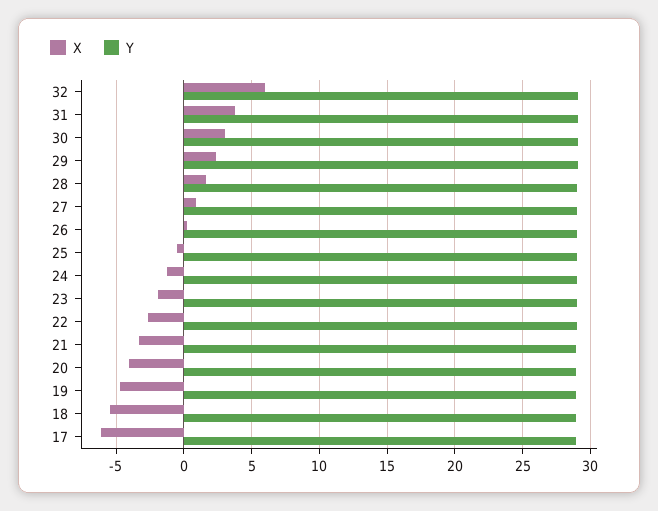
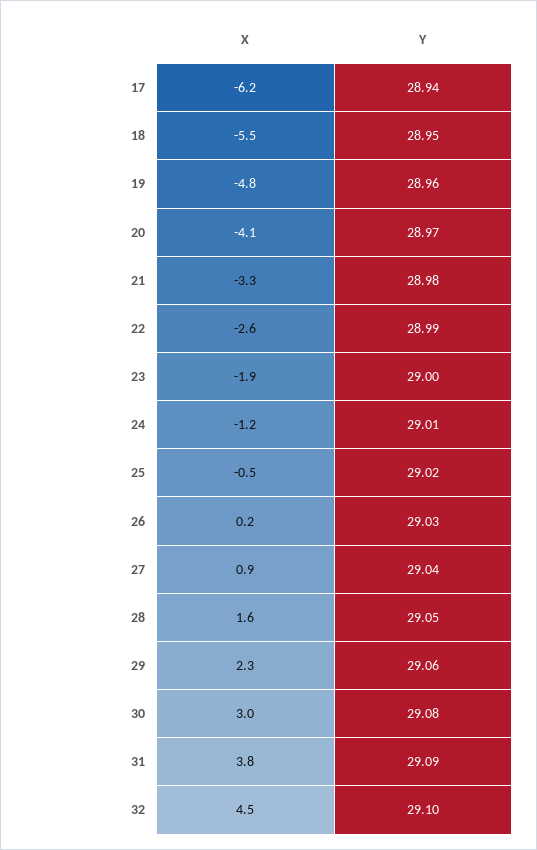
  {
    "X": {
-     "32": 6,
+     "32": 4.5,
      "31": 3.8,
      "30": 3,
      "29": 2.3,
      "28": 1.6,
      "27": 0.9,
      "26": 0.2,
      "25": -0.5,
      "24": -1.2,
      "23": -1.9,
      "22": -2.6,
      "21": -3.3,
      "20": -4.1,
      "19": -4.8,
      "18": -5.5,
      "17": -6.2
    },
    "Y": {
      "32": 29.1,
      "31": 29.09,
      "30": 29.08,
      "29": 29.06,
      "28": 29.05,
      "27": 29.04,
      "26": 29.03,
      "25": 29.02,
      "24": 29.01,
      "23": 29,
      "22": 28.99,
      "21": 28.98,
      "20": 28.97,
      "19": 28.96,
      "18": 28.95,
      "17": 28.94
    }
  }

